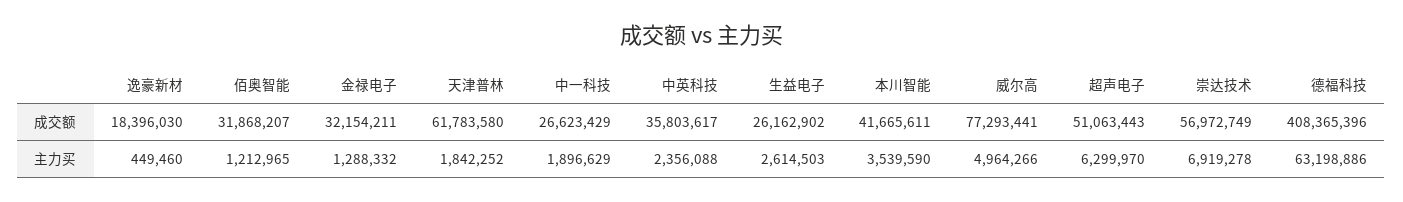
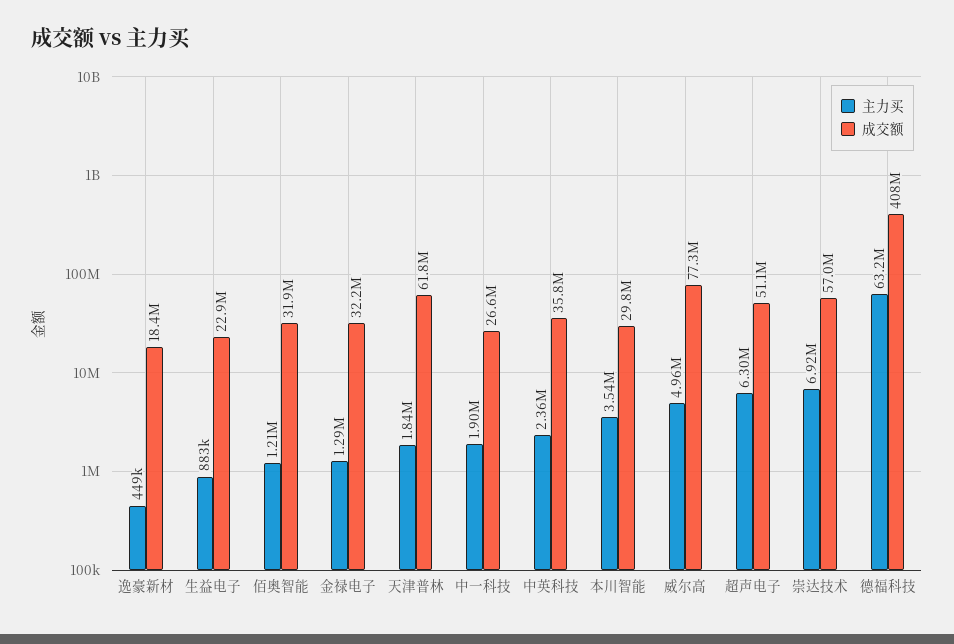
  {
    "成交额": {
      "逸豪新材": 18396030,
      "佰奥智能": 31868207,
      "金禄电子": 32154211,
      "天津普林": 61783580,
      "中一科技": 26623429,
      "中英科技": 35803617,
-     "生益电子": 26162902,
+     "生益电子": 22900000,
-     "本川智能": 41665611,
+     "本川智能": 29800000,
      "威尔高": 77293441,
      "超声电子": 51063443,
      "崇达技术": 56972749,
      "德福科技": 408365396
    },
    "主力买": {
      "逸豪新材": 449460,
      "佰奥智能": 1212965,
      "金禄电子": 1288332,
      "天津普林": 1842252,
      "中一科技": 1896629,
      "中英科技": 2356088,
-     "生益电子": 2614503,
+     "生益电子": 883000,
      "本川智能": 3539590,
      "威尔高": 4964266,
      "超声电子": 6299970,
      "崇达技术": 6919278,
      "德福科技": 63198886
    }
  }

